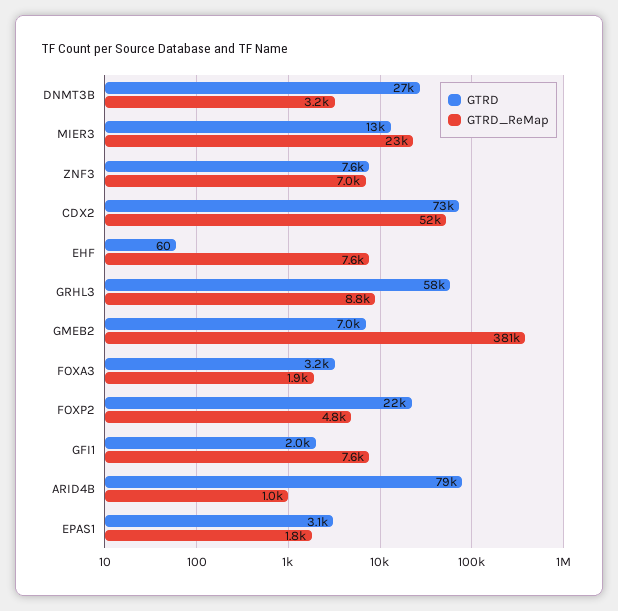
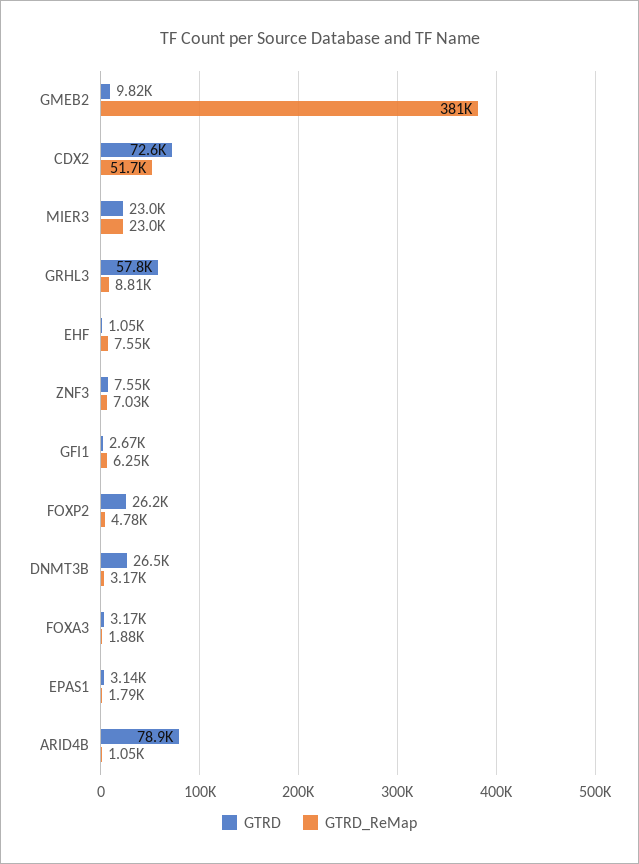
  {
    "GTRD": {
      "DNMT3B": 26500,
-     "MIER3": 13000,
+     "MIER3": 23000,
      "ZNF3": 7550,
      "CDX2": 72600,
-     "EHF": 60,
+     "EHF": 1050,
      "GRHL3": 57800,
-     "GMEB2": 7000,
+     "GMEB2": 9820,
      "FOXA3": 3170,
-     "FOXP2": 22000,
+     "FOXP2": 26200,
-     "GFI1": 2000,
+     "GFI1": 2670,
      "ARID4B": 78900,
      "EPAS1": 3140
    },
    "GTRD_ReMap": {
      "DNMT3B": 3170,
      "MIER3": 23000,
      "ZNF3": 7030,
      "CDX2": 51700,
      "EHF": 7550,
      "GRHL3": 8810,
      "GMEB2": 381000,
      "FOXA3": 1880,
      "FOXP2": 4780,
-     "GFI1": 7600,
+     "GFI1": 6250,
      "ARID4B": 1050,
      "EPAS1": 1790
    }
  }

